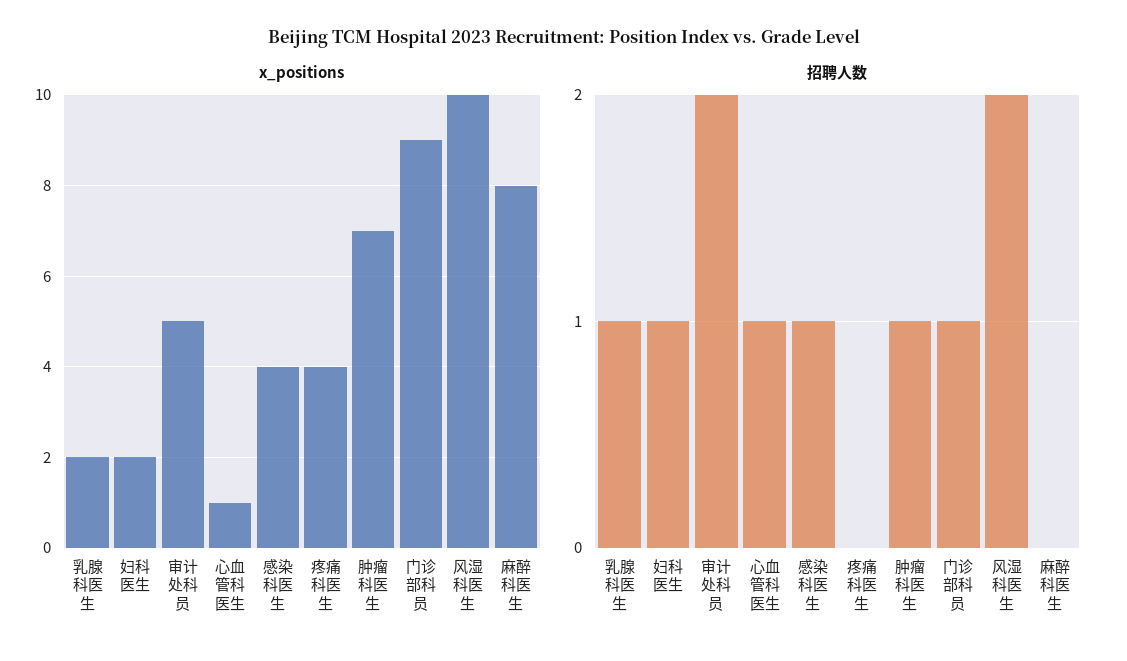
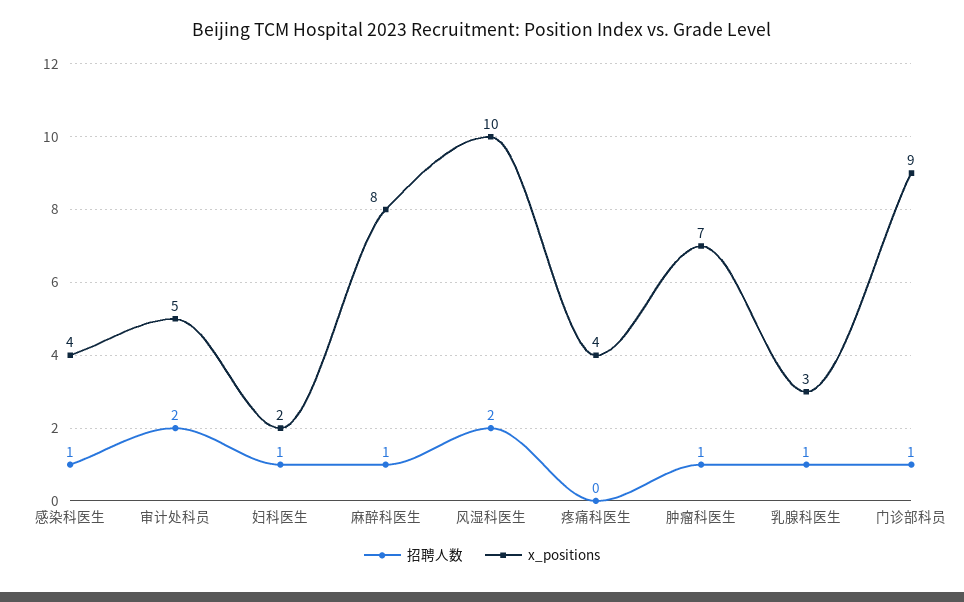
  {
    "x_positions": {
-     "乳腺科医生": 2,
+     "乳腺科医生": 3,
      "妇科医生": 2,
      "审计处科员": 5,
-     "心血管科医生": 1,
      "感染科医生": 4,
      "疼痛科医生": 4,
      "肿瘤科医生": 7,
      "门诊部科员": 9,
      "风湿科医生": 10,
      "麻醉科医生": 8
    },
    "招聘人数": {
      "乳腺科医生": 1,
      "妇科医生": 1,
      "审计处科员": 2,
-     "心血管科医生": 1,
      "感染科医生": 1,
      "疼痛科医生": 0,
      "肿瘤科医生": 1,
      "门诊部科员": 1,
      "风湿科医生": 2,
-     "麻醉科医生": 0
+     "麻醉科医生": 1
    }
  }

